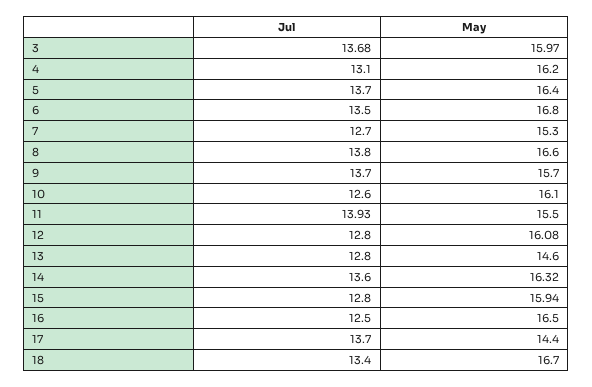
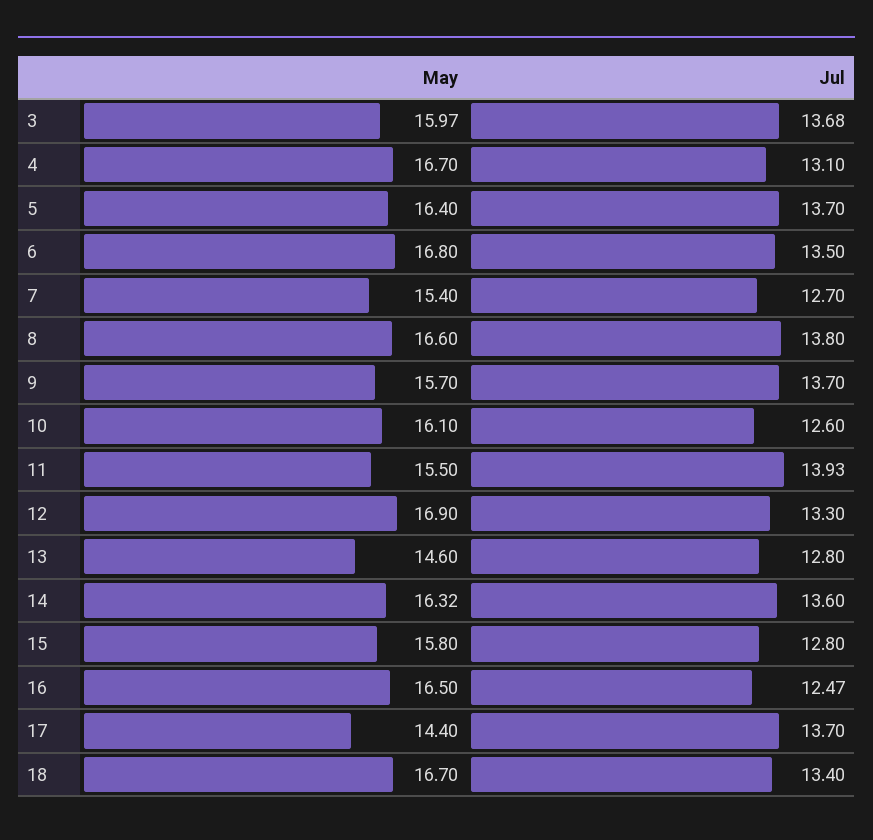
  {
    "Jul": {
      "3": 13.68,
      "4": 13.1,
      "5": 13.7,
      "6": 13.5,
      "7": 12.7,
      "8": 13.8,
      "9": 13.7,
      "10": 12.6,
      "11": 13.93,
-     "12": 12.8,
+     "12": 13.3,
      "13": 12.8,
      "14": 13.6,
      "15": 12.8,
-     "16": 12.5,
+     "16": 12.47,
      "17": 13.7,
      "18": 13.4
    },
    "May": {
      "3": 15.97,
-     "4": 16.2,
+     "4": 16.7,
      "5": 16.4,
      "6": 16.8,
-     "7": 15.3,
+     "7": 15.4,
      "8": 16.6,
      "9": 15.7,
      "10": 16.1,
      "11": 15.5,
-     "12": 16.08,
+     "12": 16.9,
      "13": 14.6,
      "14": 16.32,
-     "15": 15.94,
+     "15": 15.8,
      "16": 16.5,
      "17": 14.4,
      "18": 16.7
    }
  }

